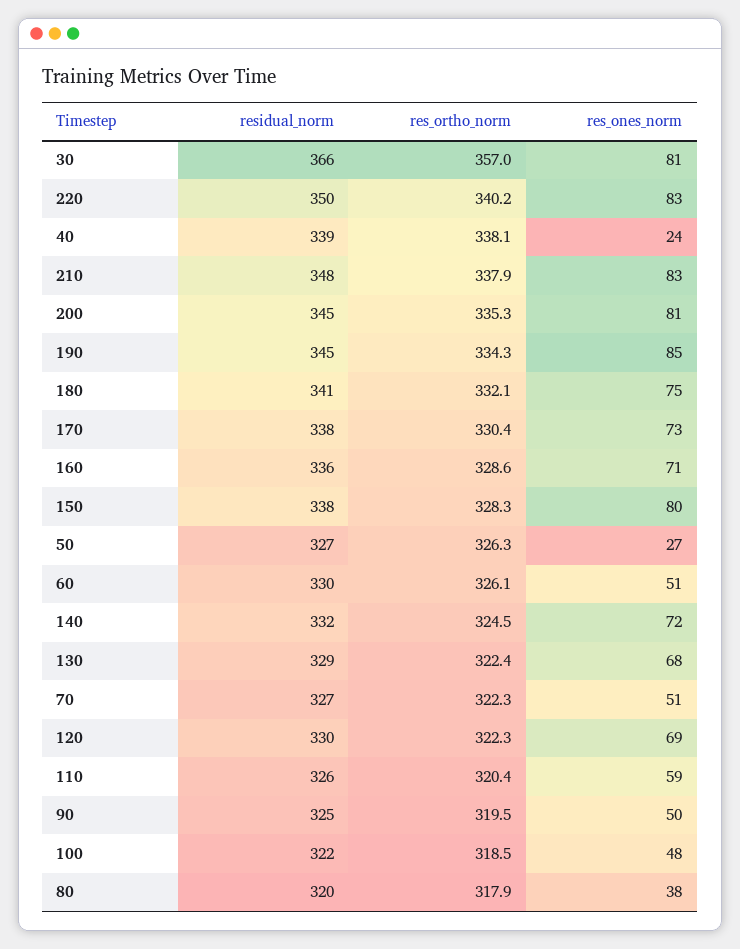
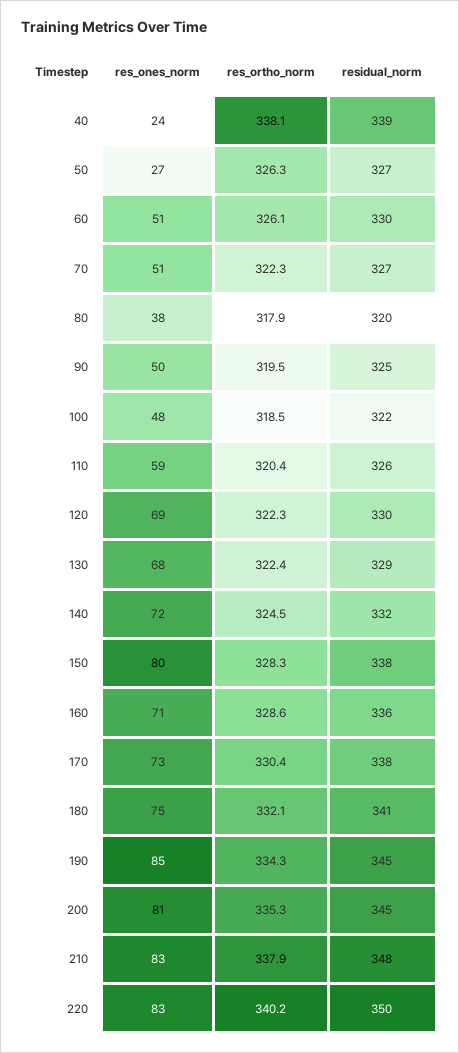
  {
    "residual_norm": {
-     "30": 366,
      "220": 350,
      "40": 339,
      "210": 348,
      "200": 345,
      "190": 345,
      "180": 341,
      "170": 338,
      "160": 336,
      "150": 338,
      "50": 327,
      "60": 330,
      "140": 332,
      "130": 329,
      "70": 327,
      "120": 330,
      "110": 326,
      "90": 325,
      "100": 322,
      "80": 320
    },
    "res_ortho_norm": {
-     "30": 357,
      "220": 340.2,
      "40": 338.1,
      "210": 337.9,
      "200": 335.3,
      "190": 334.3,
      "180": 332.1,
      "170": 330.4,
      "160": 328.6,
      "150": 328.3,
      "50": 326.3,
      "60": 326.1,
      "140": 324.5,
      "130": 322.4,
      "70": 322.3,
      "120": 322.3,
      "110": 320.4,
      "90": 319.5,
      "100": 318.5,
      "80": 317.9
    },
    "res_ones_norm": {
-     "30": 81,
      "220": 83,
      "40": 24,
      "210": 83,
      "200": 81,
      "190": 85,
      "180": 75,
      "170": 73,
      "160": 71,
      "150": 80,
      "50": 27,
      "60": 51,
      "140": 72,
      "130": 68,
      "70": 51,
      "120": 69,
      "110": 59,
      "90": 50,
      "100": 48,
      "80": 38
    }
  }

